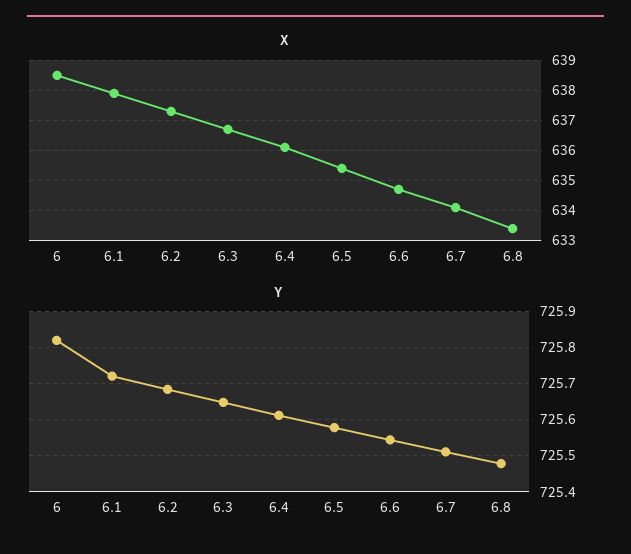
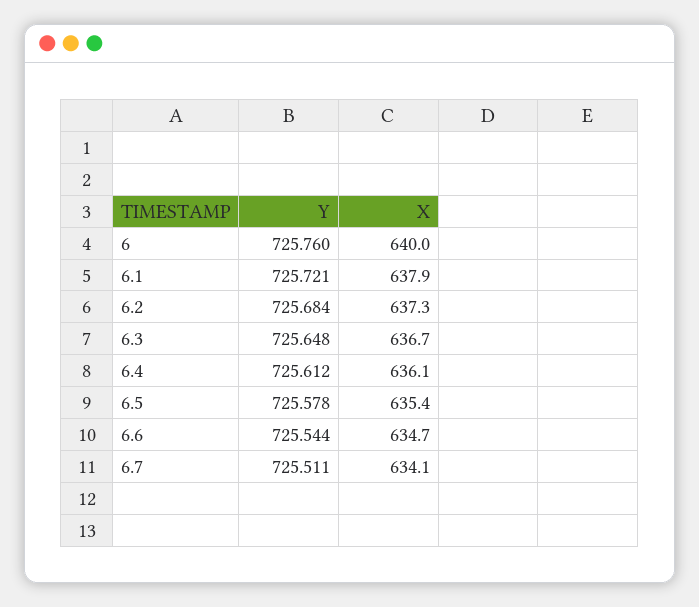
  {
    "X": {
-     "6": 638.5,
+     "6": 640,
      "6.1": 637.9,
      "6.2": 637.3,
      "6.3": 636.7,
      "6.4": 636.1,
      "6.5": 635.4,
      "6.6": 634.7,
-     "6.7": 634.1,
+     "6.7": 634.1
-     "6.8": 633.5
    },
    "Y": {
-     "6": 725.82,
+     "6": 725.76,
      "6.1": 725.721,
      "6.2": 725.684,
      "6.3": 725.648,
      "6.4": 725.612,
      "6.5": 725.578,
      "6.6": 725.544,
-     "6.7": 725.511,
+     "6.7": 725.511
-     "6.8": 725.48
    }
  }

